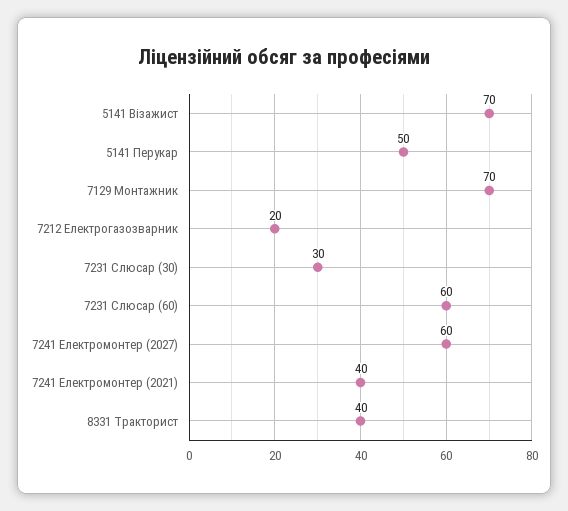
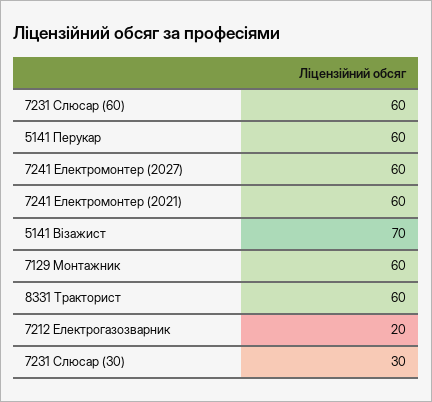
  {
    "5141 Візажист": 70,
-   "5141 Перукар": 50,
+   "5141 Перукар": 60,
-   "7129 Монтажник": 70,
+   "7129 Монтажник": 60,
    "7212 Електрогазозварник": 20,
    "7231 Слюсар (30)": 30,
    "7231 Слюсар (60)": 60,
    "7241 Електромонтер (2027)": 60,
-   "7241 Електромонтер (2021)": 40,
+   "7241 Електромонтер (2021)": 60,
-   "8331 Тракторист": 40
+   "8331 Тракторист": 60
  }

